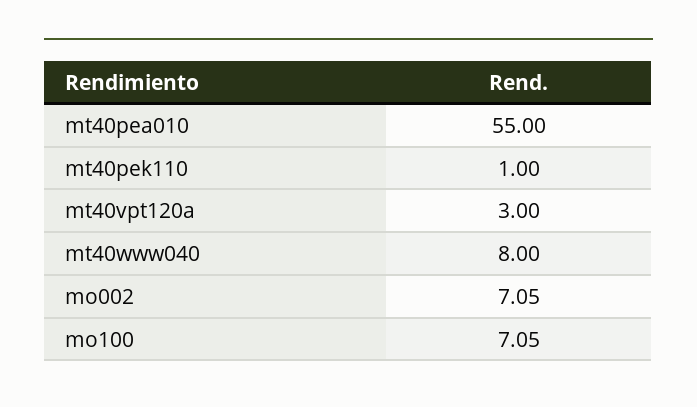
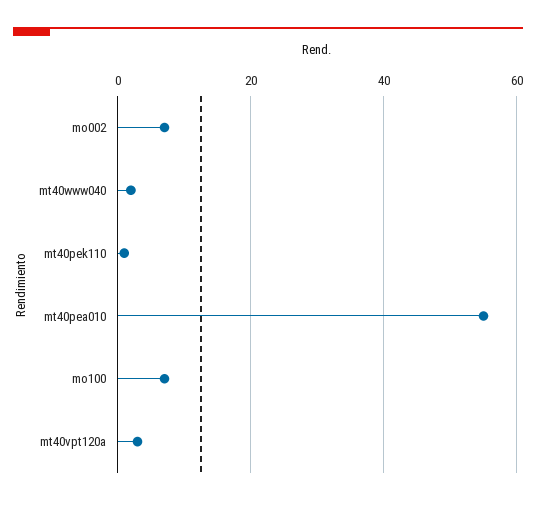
  {
    "mt40pea010": 55,
    "mt40pek110": 1,
    "mt40vpt120a": 3,
-   "mt40www040": 8,
+   "mt40www040": 2,
    "mo002": 7.05,
    "mo100": 7.05
  }

